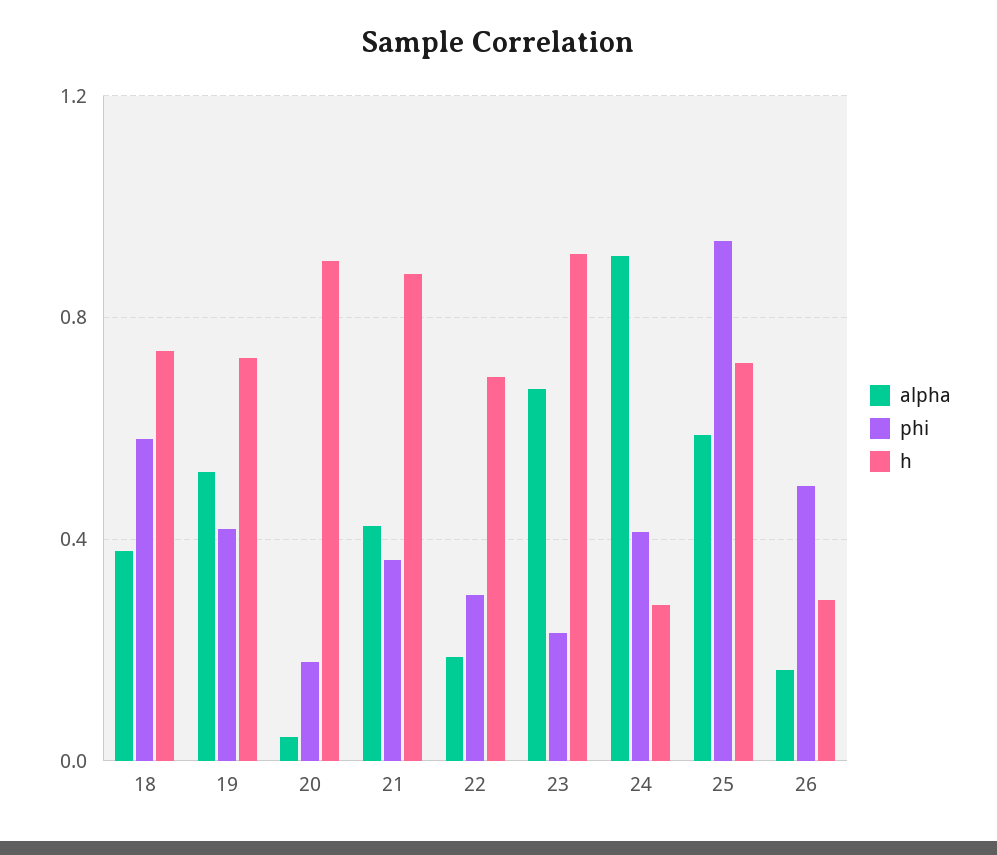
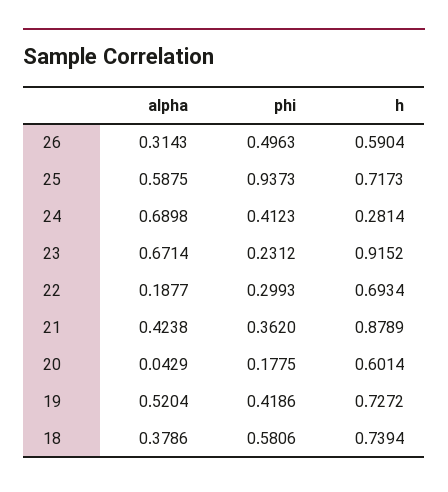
  {
    "alpha": {
      "18": 0.3786,
      "19": 0.5204,
      "20": 0.0429,
      "21": 0.4238,
      "22": 0.1877,
      "23": 0.6714,
-     "24": 0.9,
+     "24": 0.6898,
      "25": 0.5875,
-     "26": 0.15
+     "26": 0.3143
    },
    "phi": {
      "18": 0.5806,
      "19": 0.4186,
      "20": 0.1775,
      "21": 0.362,
      "22": 0.2993,
      "23": 0.2312,
      "24": 0.4123,
      "25": 0.9373,
      "26": 0.4963
    },
    "h": {
      "18": 0.7394,
      "19": 0.7272,
-     "20": 0.9,
+     "20": 0.6014,
      "21": 0.8789,
      "22": 0.6934,
      "23": 0.9152,
      "24": 0.2814,
      "25": 0.7173,
-     "26": 0.3
+     "26": 0.5904
    }
  }

